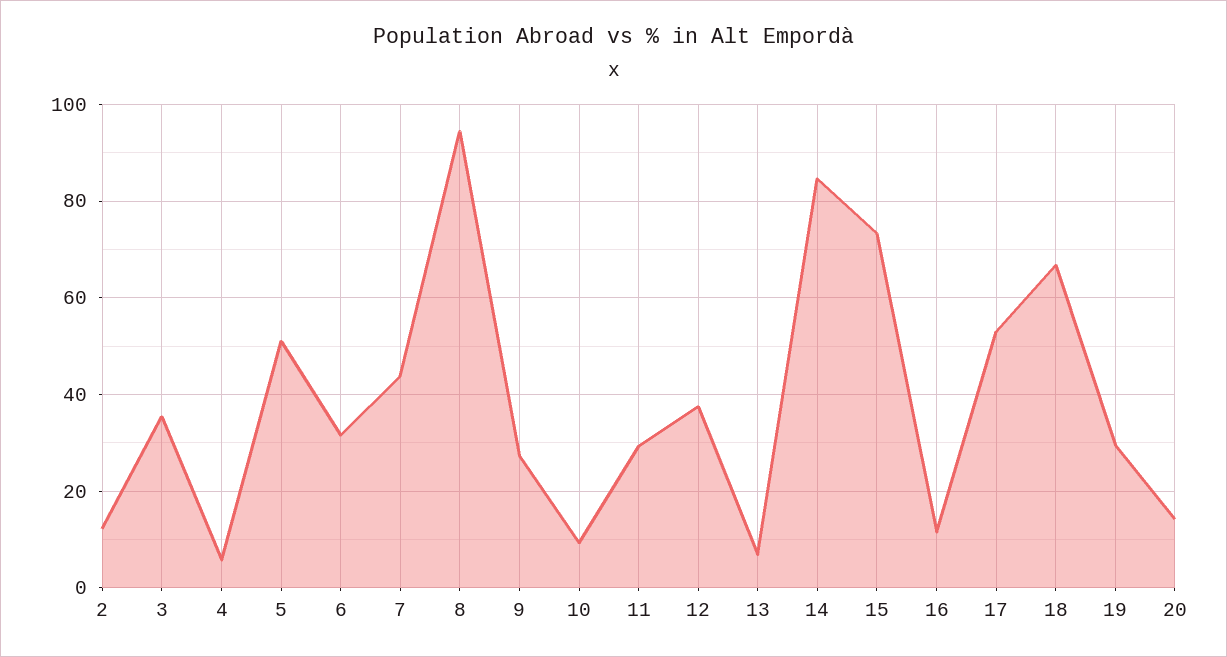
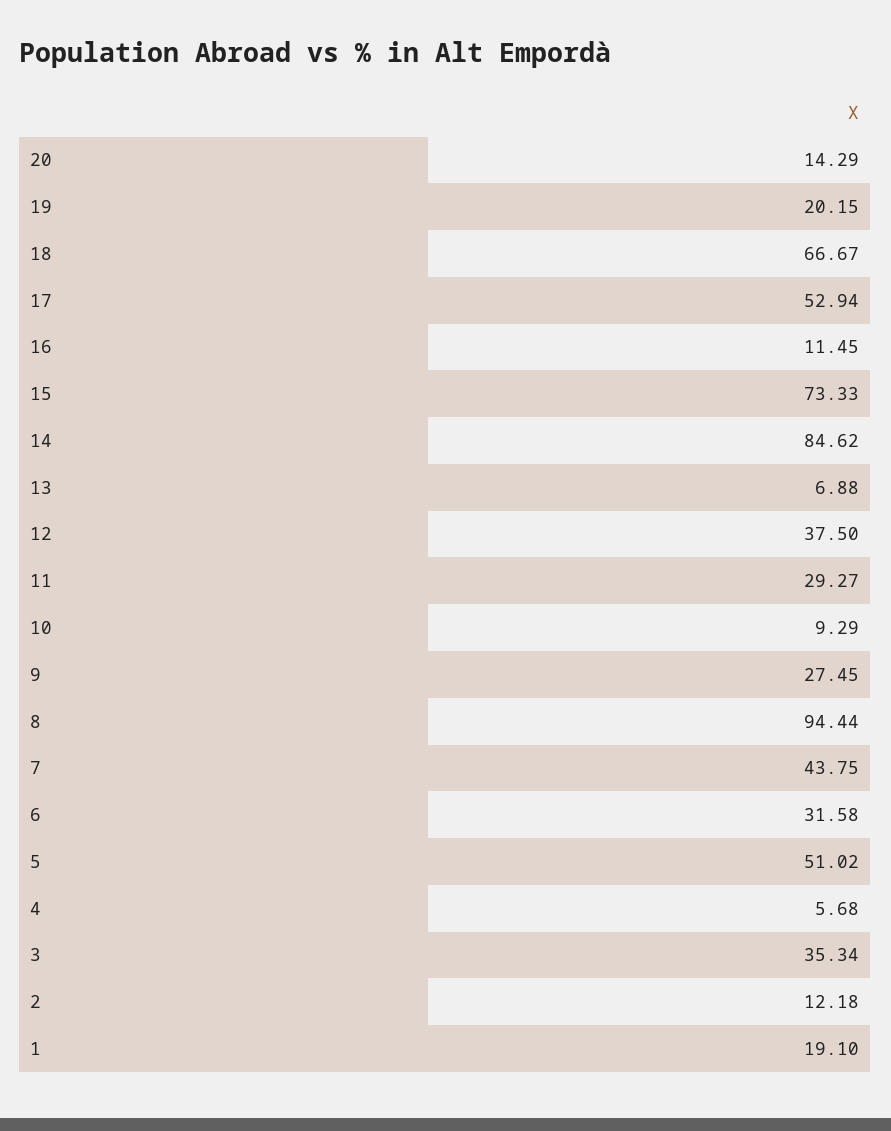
  {
    "2": 12.18,
    "3": 35.34,
    "4": 5.68,
    "5": 51.02,
    "6": 31.58,
    "7": 43.75,
    "8": 94.44,
    "9": 27.45,
    "10": 9.29,
    "11": 29.27,
    "12": 37.5,
    "13": 6.88,
    "14": 84.62,
    "15": 73.33,
    "16": 11.45,
    "17": 52.94,
    "18": 66.67,
-   "19": 30,
+   "19": 20.15,
-   "20": 14.29
+   "20": 14.29,
+   "1": 19.1
  }

